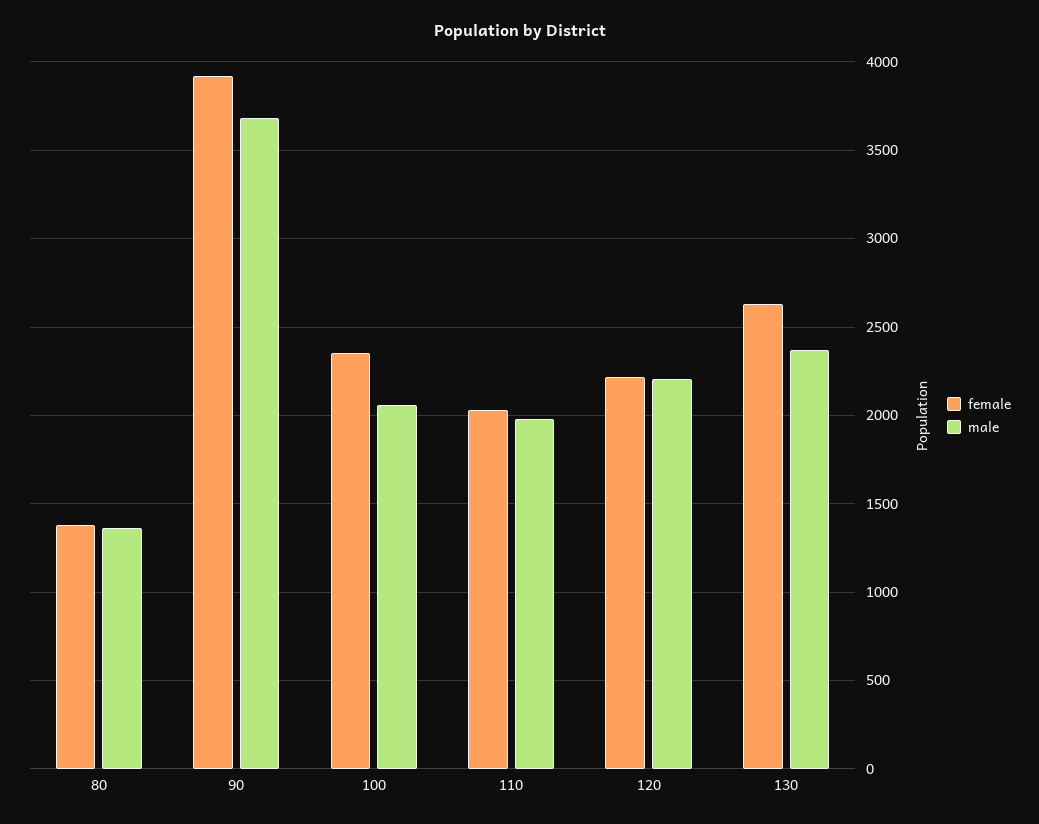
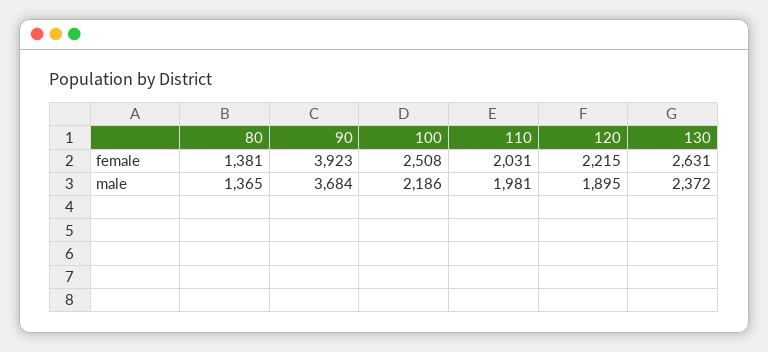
  {
    "female": {
      "80": 1381,
      "90": 3923,
-     "100": 2350,
+     "100": 2508,
      "110": 2031,
      "120": 2215,
      "130": 2631
    },
    "male": {
      "80": 1365,
      "90": 3684,
-     "100": 2050,
+     "100": 2186,
      "110": 1981,
-     "120": 2200,
+     "120": 1895,
      "130": 2372
    }
  }

